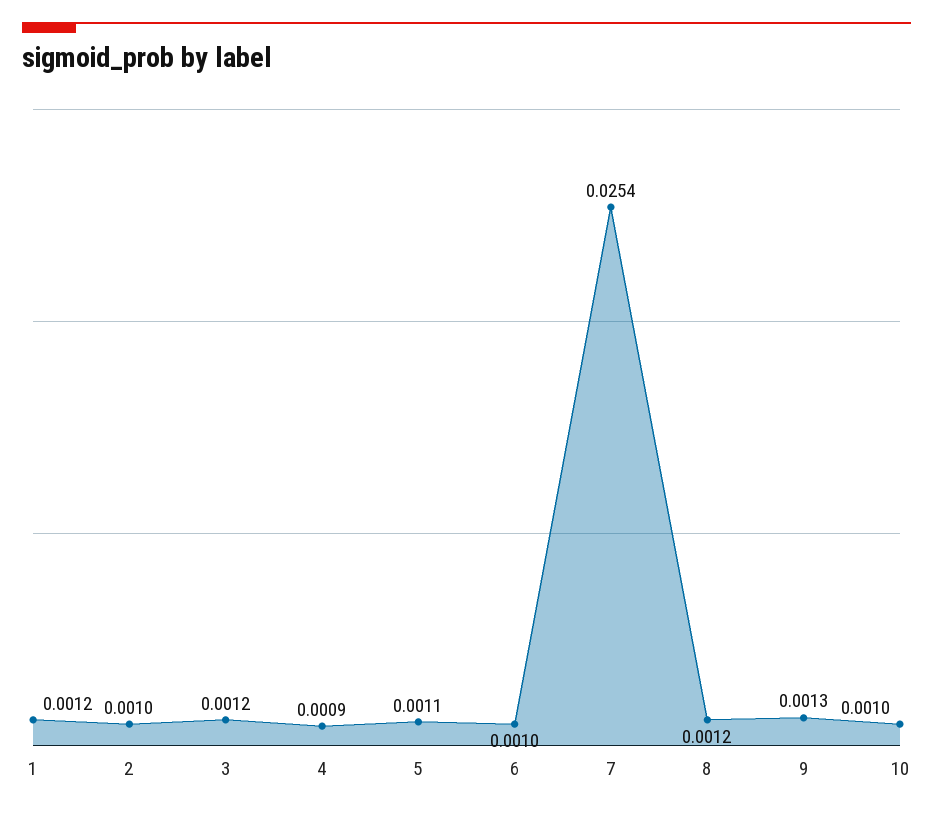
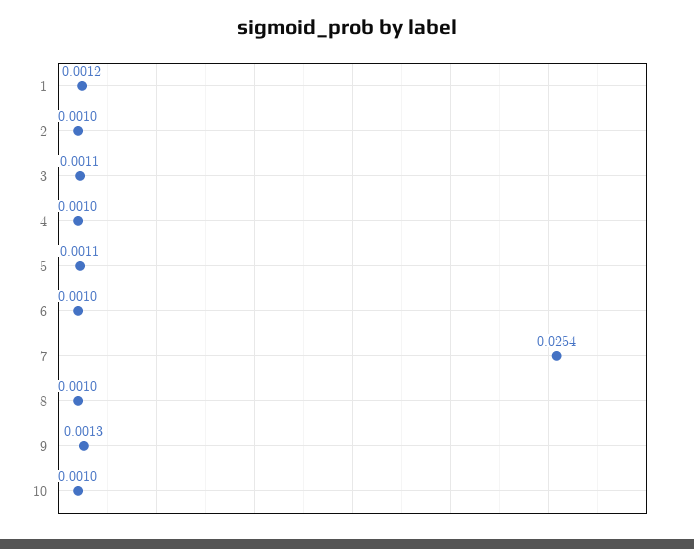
  {
    "1": 0.0012,
    "2": 0.001,
-   "3": 0.0012,
+   "3": 0.0011,
-   "4": 0.0009,
+   "4": 0.001,
    "5": 0.0011,
    "6": 0.001,
    "7": 0.0254,
-   "8": 0.0012,
+   "8": 0.001,
    "9": 0.0013,
    "10": 0.001
  }

